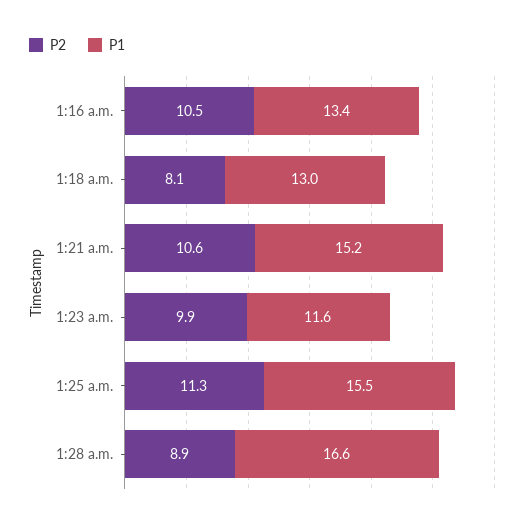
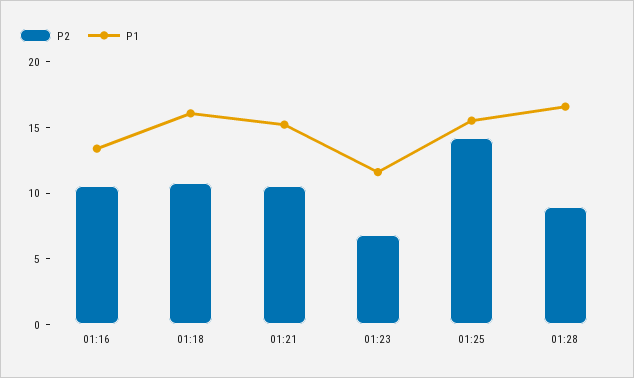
  {
    "P2": {
      "1:16 a.m.": 10.5,
-     "1:18 a.m.": 8.1,
+     "1:18 a.m.": 11,
      "1:21 a.m.": 10.6,
-     "1:23 a.m.": 9.9,
+     "1:23 a.m.": 7,
-     "1:25 a.m.": 11.3,
+     "1:25 a.m.": 14,
      "1:28 a.m.": 8.9
    },
    "P1": {
      "1:16 a.m.": 13.4,
-     "1:18 a.m.": 13,
+     "1:18 a.m.": 16,
      "1:21 a.m.": 15.2,
      "1:23 a.m.": 11.6,
      "1:25 a.m.": 15.5,
      "1:28 a.m.": 16.6
    }
  }

